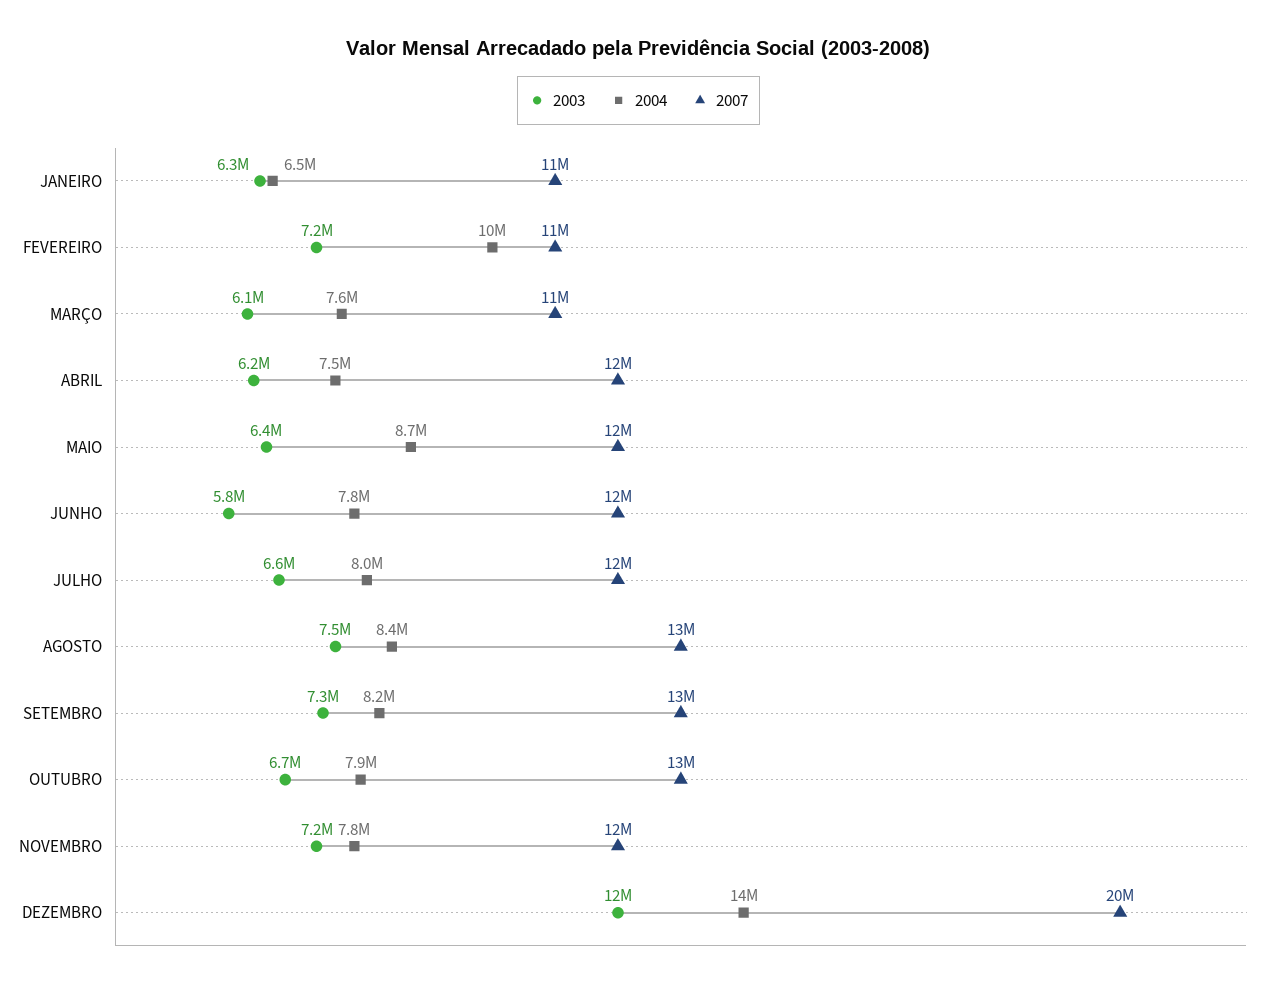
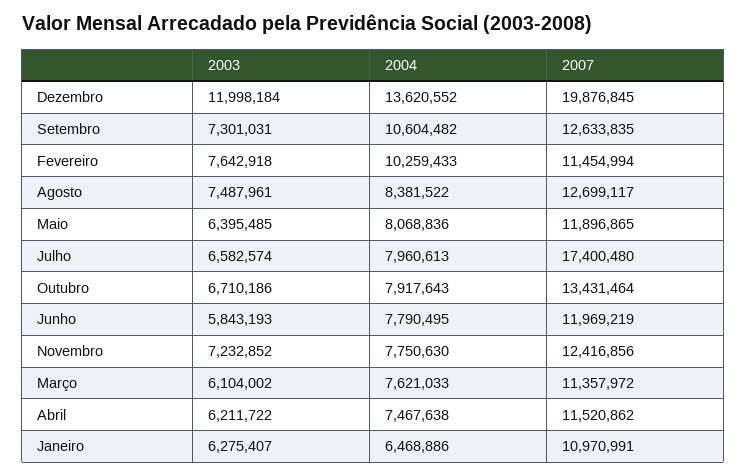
  {
    "2003": {
      "JANEIRO": 6275407,
-     "FEVEREIRO": 7200000,
+     "FEVEREIRO": 7642918,
      "MARÇO": 6104002,
      "ABRIL": 6211722,
      "MAIO": 6395485,
      "JUNHO": 5843193,
      "JULHO": 6582574,
      "AGOSTO": 7487961,
      "SETEMBRO": 7301031,
      "OUTUBRO": 6710186,
      "NOVEMBRO": 7232852,
      "DEZEMBRO": 11998184
    },
    "2004": {
      "JANEIRO": 6468886,
      "FEVEREIRO": 10259433,
      "MARÇO": 7621033,
      "ABRIL": 7467638,
-     "MAIO": 8700000,
+     "MAIO": 8068836,
      "JUNHO": 7790495,
      "JULHO": 7960613,
      "AGOSTO": 8381522,
-     "SETEMBRO": 8200000,
+     "SETEMBRO": 10604482,
      "OUTUBRO": 7917643,
      "NOVEMBRO": 7750630,
      "DEZEMBRO": 13620552
    },
    "2007": {
      "JANEIRO": 10970991,
      "FEVEREIRO": 11454994,
      "MARÇO": 11357972,
      "ABRIL": 11520862,
      "MAIO": 11896865,
      "JUNHO": 11969219,
-     "JULHO": 12000000,
+     "JULHO": 17400480,
      "AGOSTO": 12699117,
      "SETEMBRO": 12633835,
      "OUTUBRO": 13431464,
      "NOVEMBRO": 12416856,
      "DEZEMBRO": 19876845
    }
  }

